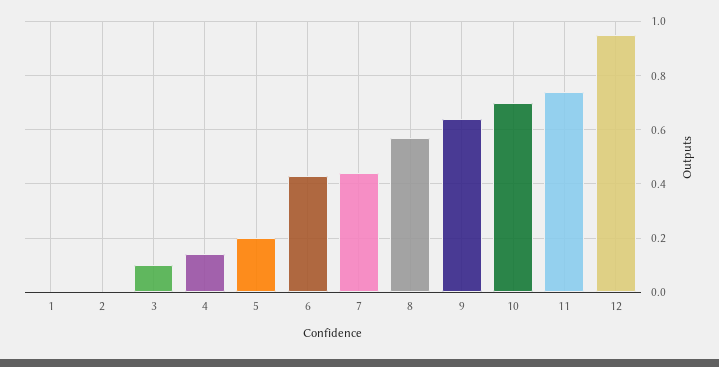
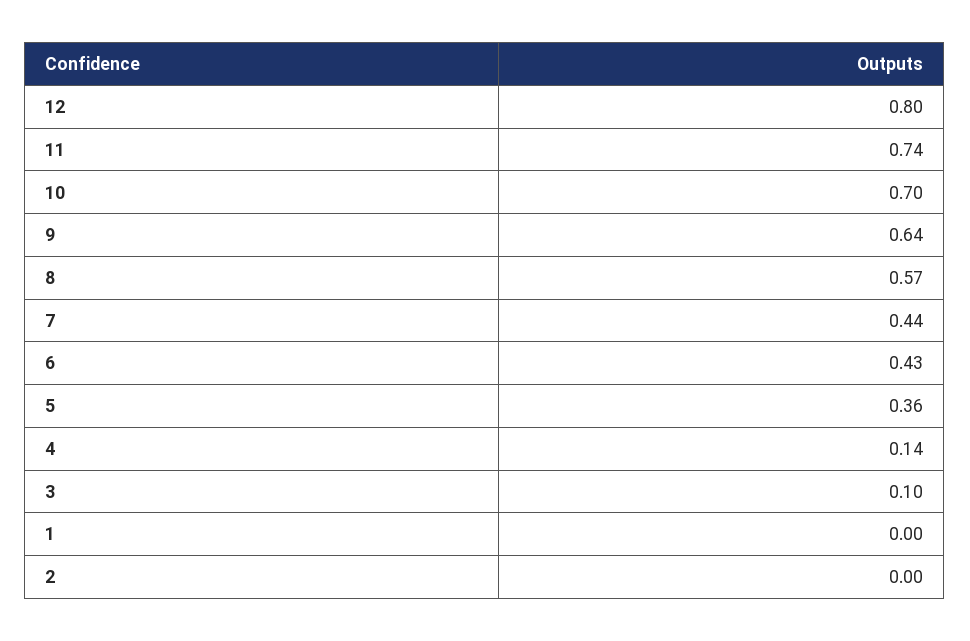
  {
    "1": 0,
    "2": 0,
    "3": 0.1,
    "4": 0.14,
-   "5": 0.2,
+   "5": 0.36,
    "6": 0.43,
    "7": 0.44,
    "8": 0.57,
    "9": 0.64,
    "10": 0.7,
    "11": 0.74,
-   "12": 0.95
+   "12": 0.8
  }

